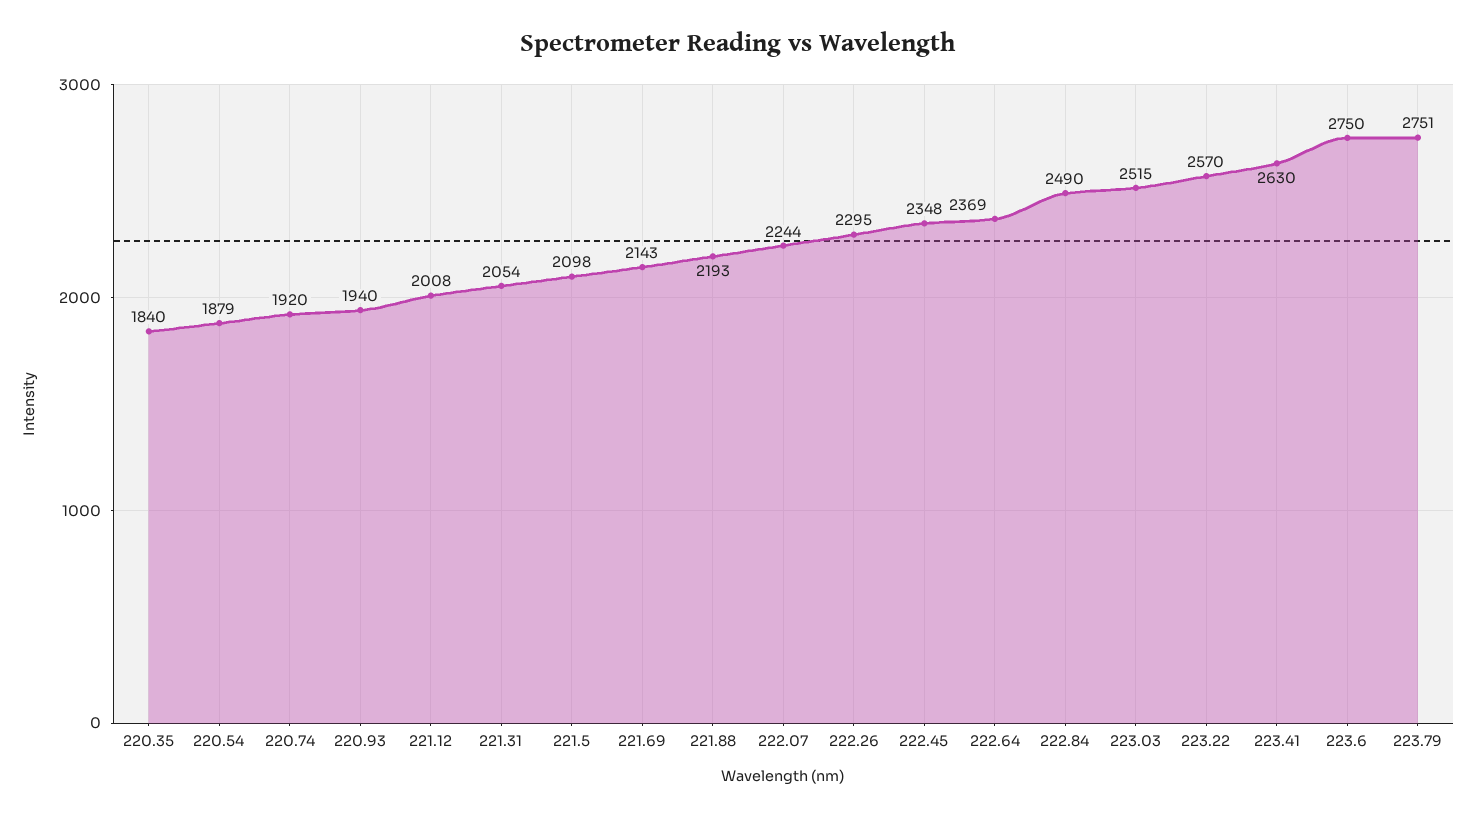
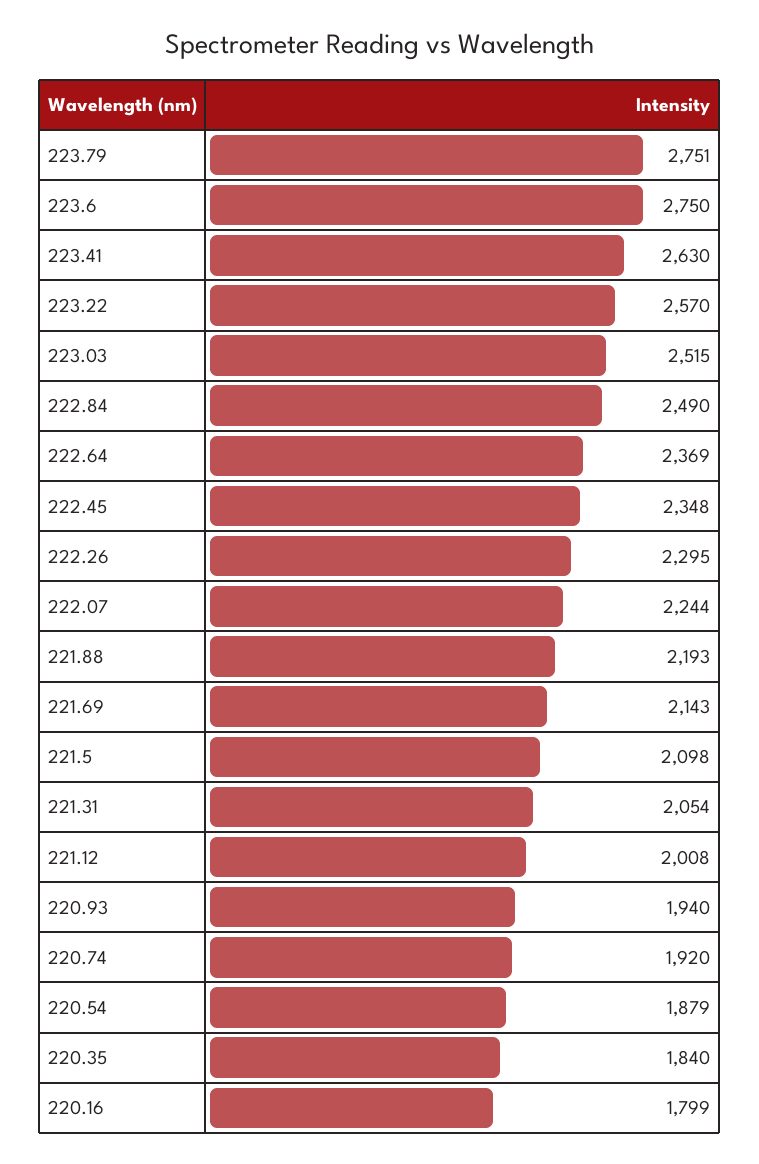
  {
    "220.35": 1840,
    "220.54": 1879,
    "220.74": 1920,
    "220.93": 1940,
    "221.12": 2008,
    "221.31": 2054,
    "221.5": 2098,
    "221.69": 2143,
    "221.88": 2193,
    "222.07": 2244,
    "222.26": 2295,
    "222.45": 2348,
    "222.64": 2369,
    "222.84": 2490,
    "223.03": 2515,
    "223.22": 2570,
    "223.41": 2630,
    "223.6": 2750,
-   "223.79": 2751
+   "223.79": 2751,
+   "220.16": 1799
  }

